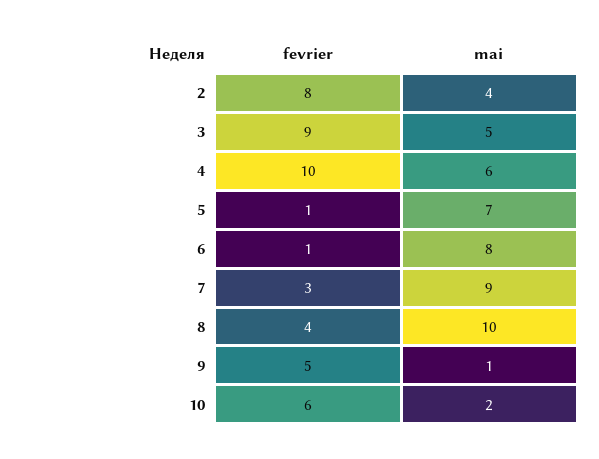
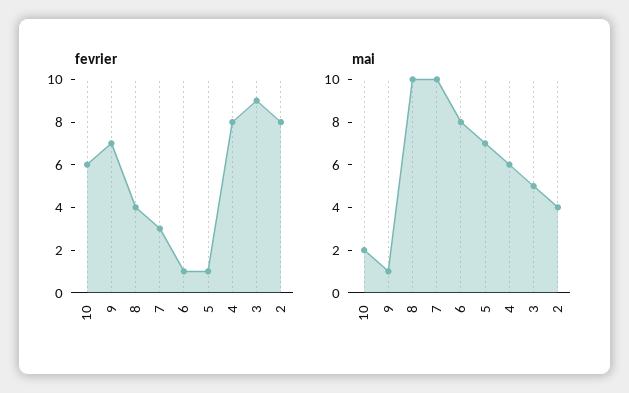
  {
    "fevrier": {
      "2": 8,
      "3": 9,
-     "4": 10,
+     "4": 8,
      "5": 1,
      "6": 1,
      "7": 3,
      "8": 4,
-     "9": 5,
+     "9": 7,
      "10": 6
    },
    "mai": {
      "2": 4,
      "3": 5,
      "4": 6,
      "5": 7,
      "6": 8,
-     "7": 9,
+     "7": 10,
      "8": 10,
      "9": 1,
      "10": 2
    }
  }

